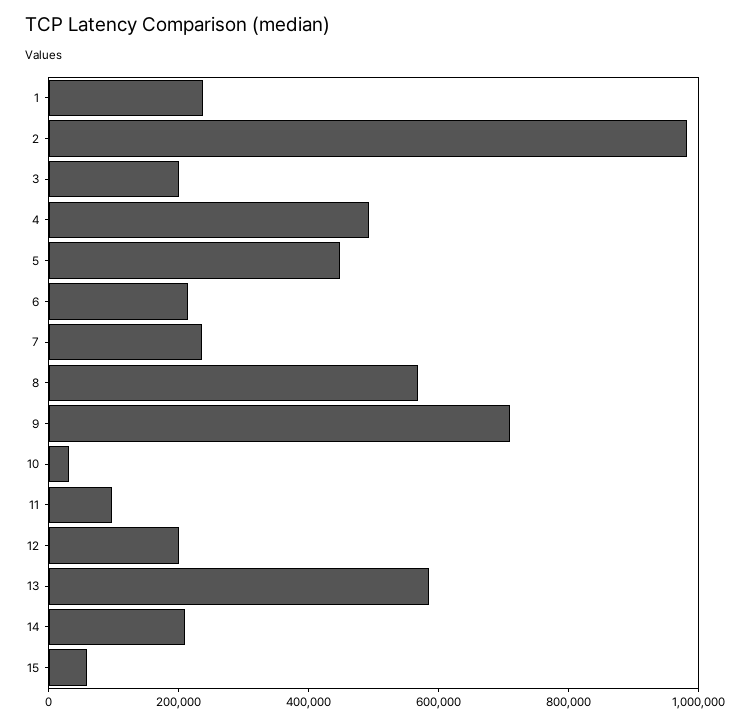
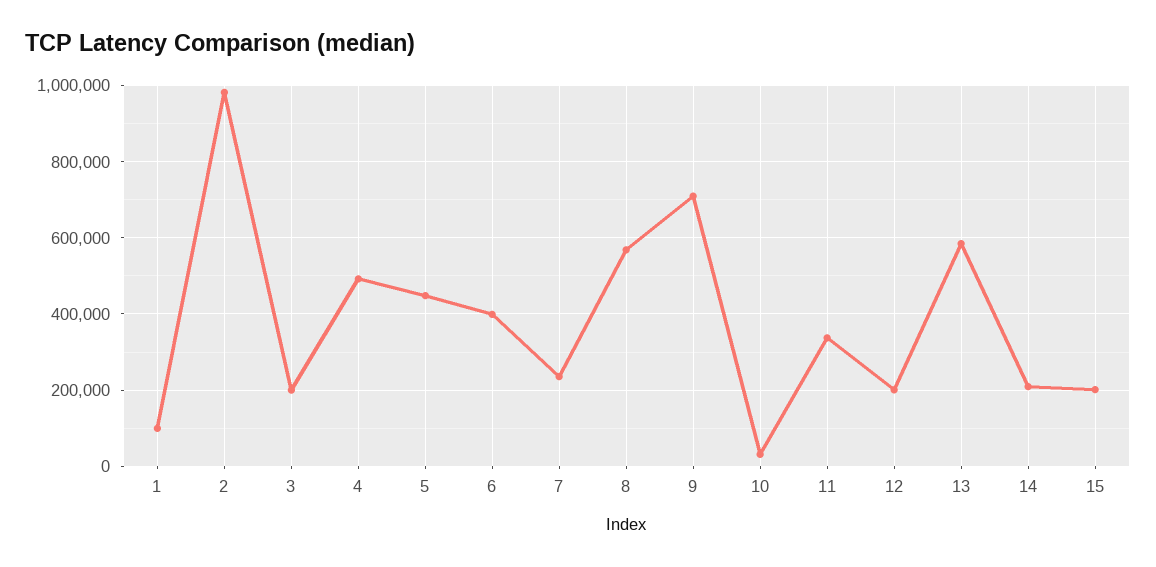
  {
-   "1": 250000,
+   "1": 100000,
    "2": 980000,
    "3": 200000,
    "4": 500000,
    "5": 440000,
-   "6": 200000,
+   "6": 400000,
    "7": 240000,
    "8": 560000,
    "9": 700000,
    "10": 40000,
-   "11": 100000,
+   "11": 340000,
    "12": 200000,
    "13": 580000,
    "14": 200000,
-   "15": 50000
+   "15": 200000
  }

